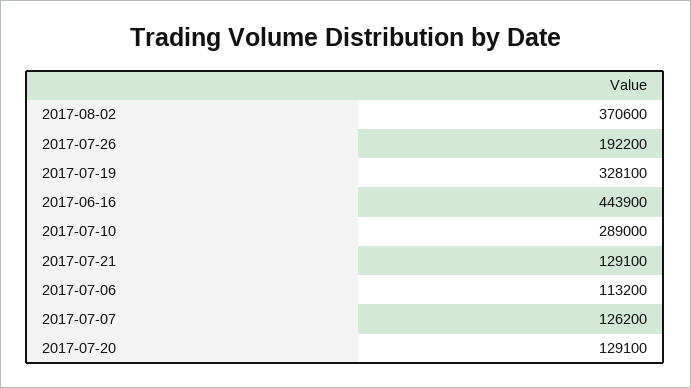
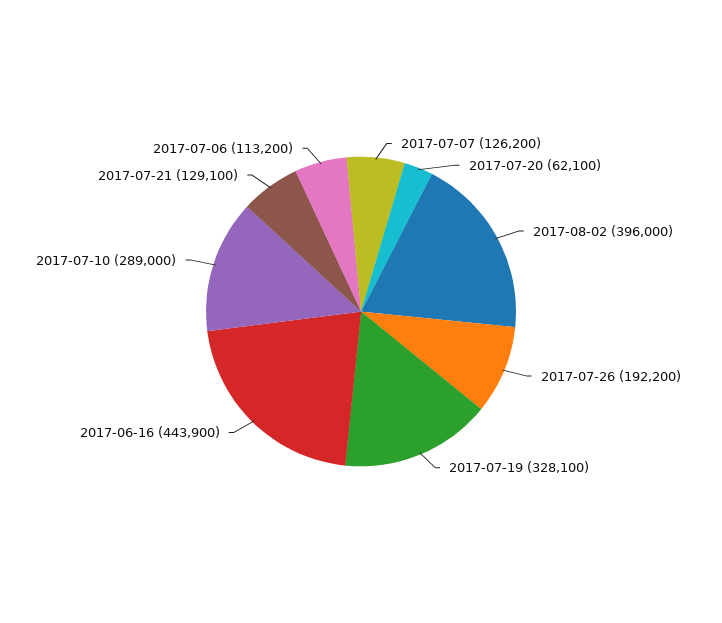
  {
-   "2017-08-02": 370600,
+   "2017-08-02": 396000,
    "2017-07-26": 192200,
    "2017-07-19": 328100,
    "2017-06-16": 443900,
    "2017-07-10": 289000,
    "2017-07-21": 129100,
    "2017-07-06": 113200,
    "2017-07-07": 126200,
-   "2017-07-20": 129100
+   "2017-07-20": 62100
  }

